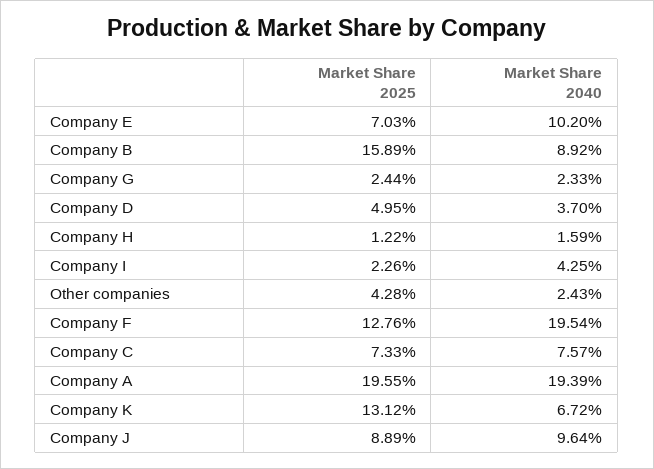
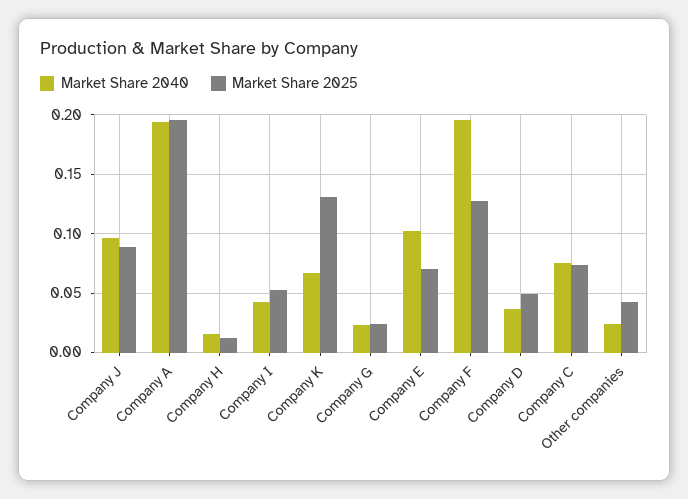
  {
    "Market Share 2025": {
      "Company E": 0.0703,
-     "Company B": 0.1589,
      "Company G": 0.0244,
      "Company D": 0.0495,
      "Company H": 0.0122,
-     "Company I": 0.0226,
+     "Company I": 0.05,
      "Other companies": 0.0428,
      "Company F": 0.1276,
      "Company C": 0.0733,
      "Company A": 0.1955,
      "Company K": 0.1312,
      "Company J": 0.0889
    },
    "Market Share 2040": {
      "Company E": 0.102,
-     "Company B": 0.0892,
      "Company G": 0.0233,
      "Company D": 0.037,
      "Company H": 0.0159,
      "Company I": 0.0425,
      "Other companies": 0.0243,
      "Company F": 0.1954,
      "Company C": 0.0757,
      "Company A": 0.1939,
      "Company K": 0.0672,
      "Company J": 0.0964
    }
  }

